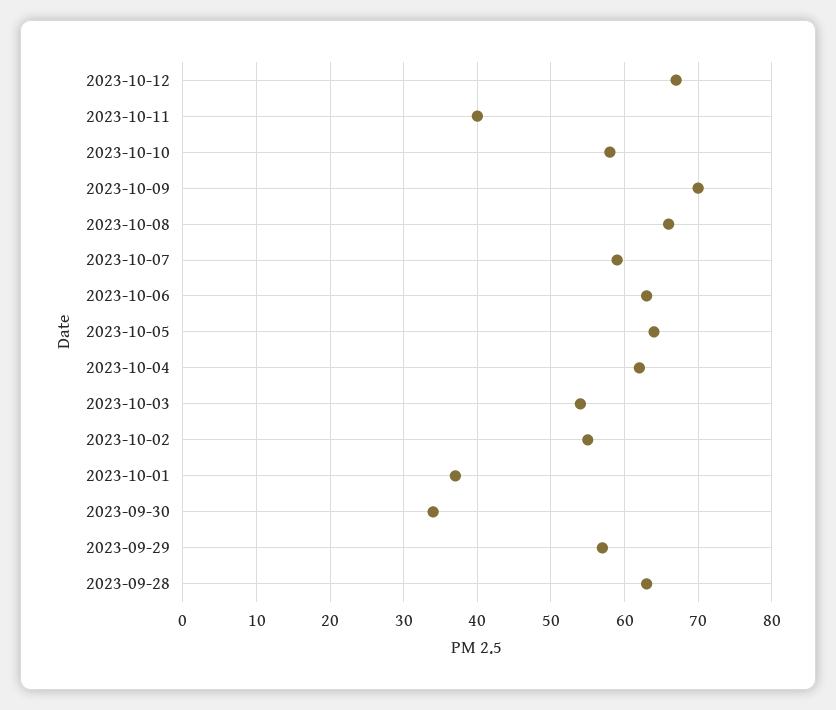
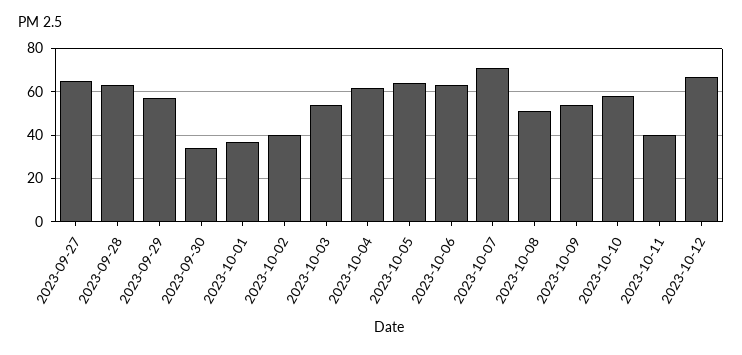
  {
    "2023-10-12": 67,
    "2023-10-11": 40,
    "2023-10-10": 58,
-   "2023-10-09": 70,
+   "2023-10-09": 55,
-   "2023-10-08": 66,
+   "2023-10-08": 50,
-   "2023-10-07": 59,
+   "2023-10-07": 70,
    "2023-10-06": 63,
    "2023-10-05": 64,
    "2023-10-04": 62,
    "2023-10-03": 54,
-   "2023-10-02": 55,
+   "2023-10-02": 40,
    "2023-10-01": 37,
    "2023-09-30": 34,
    "2023-09-29": 57,
-   "2023-09-28": 63
+   "2023-09-28": 63,
+   "2023-09-27": 65
  }

